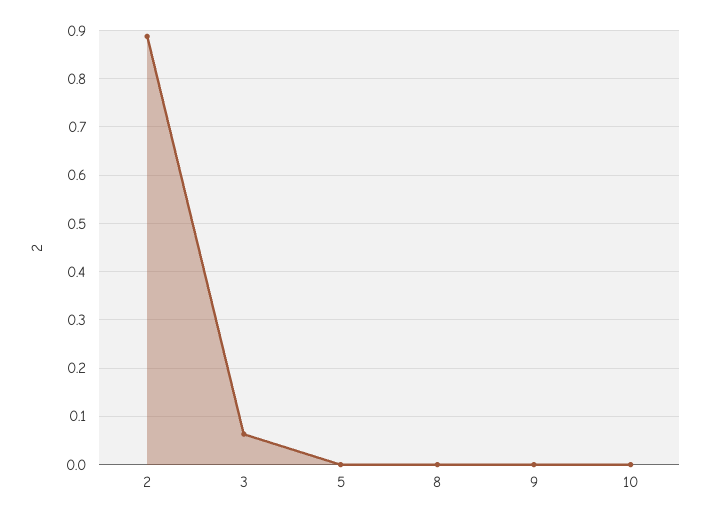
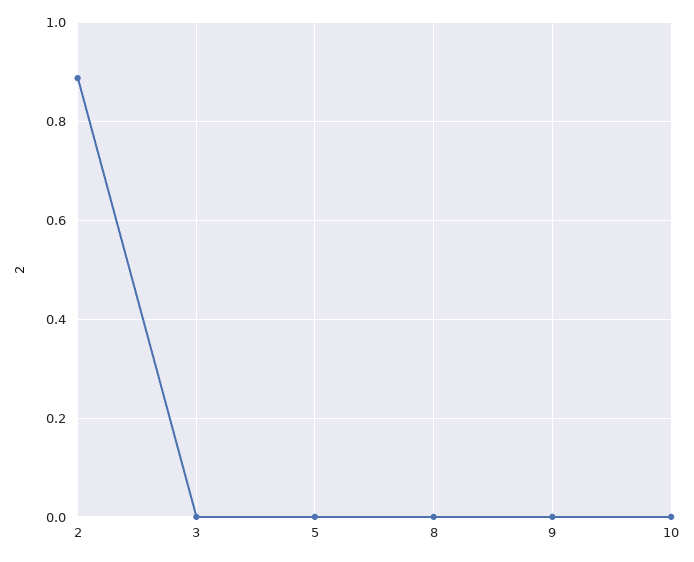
  {
    "2": 0.88,
-   "3": 0.06,
+   "3": 0,
    "5": 0,
    "8": 0,
    "9": 0,
    "10": 0
  }

